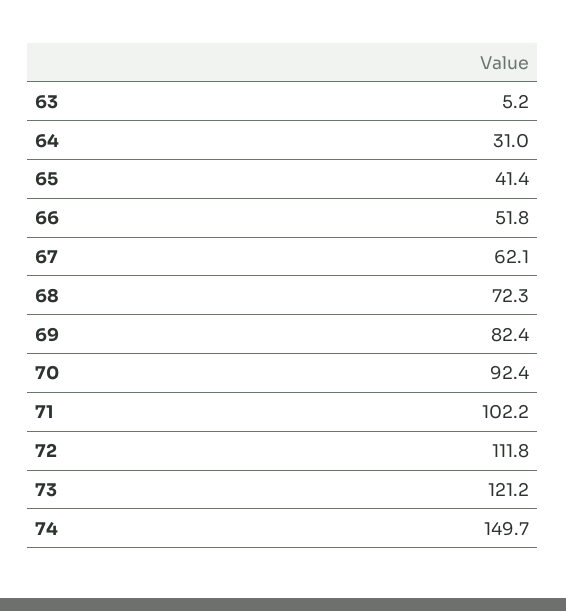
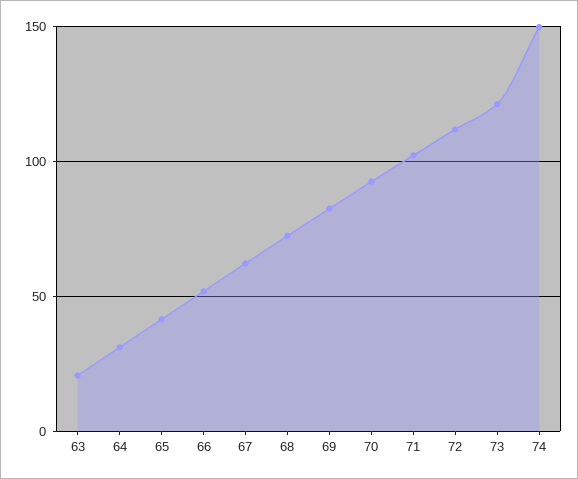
  {
-   "63": 5.2,
+   "63": 20,
    "64": 31,
    "65": 41.4,
    "66": 51.8,
    "67": 62.1,
    "68": 72.3,
    "69": 82.4,
    "70": 92.4,
    "71": 102.2,
    "72": 111.8,
    "73": 121.2,
    "74": 149.7
  }

